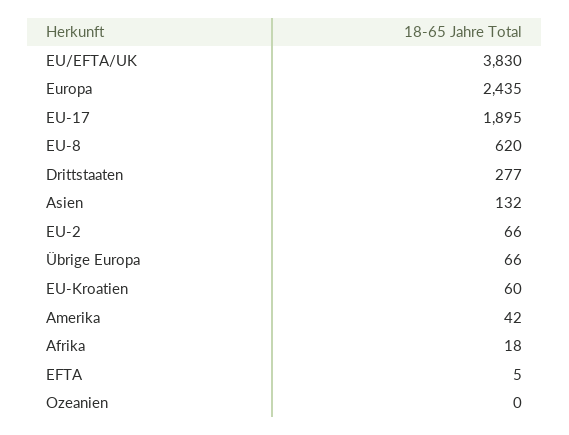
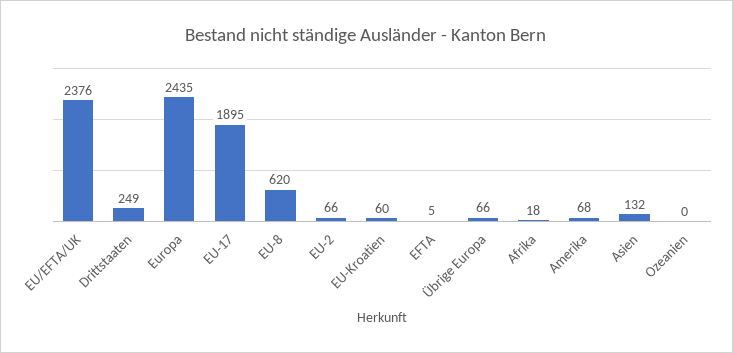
  {
-   "EU/EFTA/UK": 3830,
+   "EU/EFTA/UK": 2376,
    "Europa": 2435,
    "EU-17": 1895,
    "EU-8": 620,
-   "Drittstaaten": 277,
+   "Drittstaaten": 249,
    "Asien": 132,
    "EU-2": 66,
    "Übrige Europa": 66,
    "EU-Kroatien": 60,
-   "Amerika": 42,
+   "Amerika": 68,
    "Afrika": 18,
    "EFTA": 5,
    "Ozeanien": 0
  }

